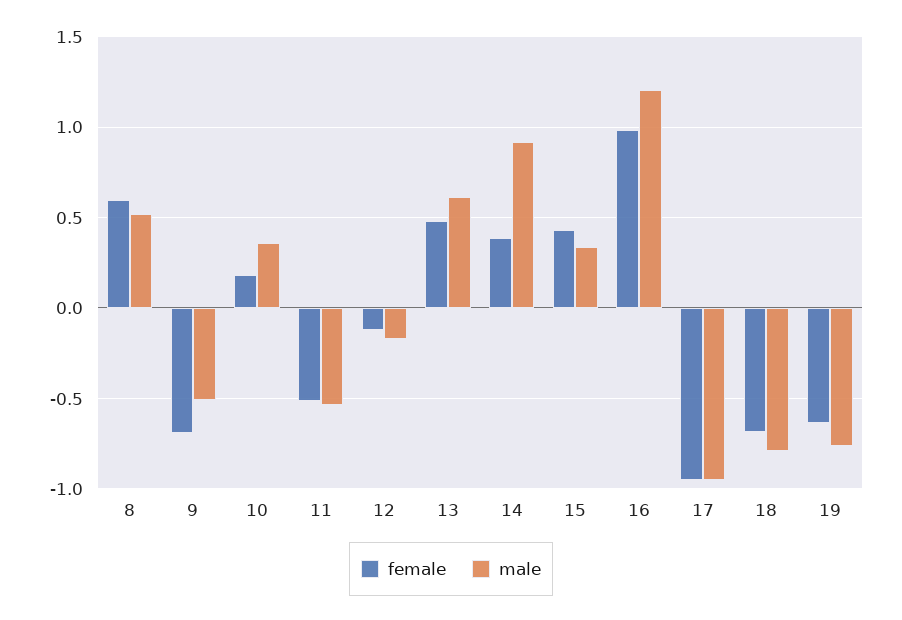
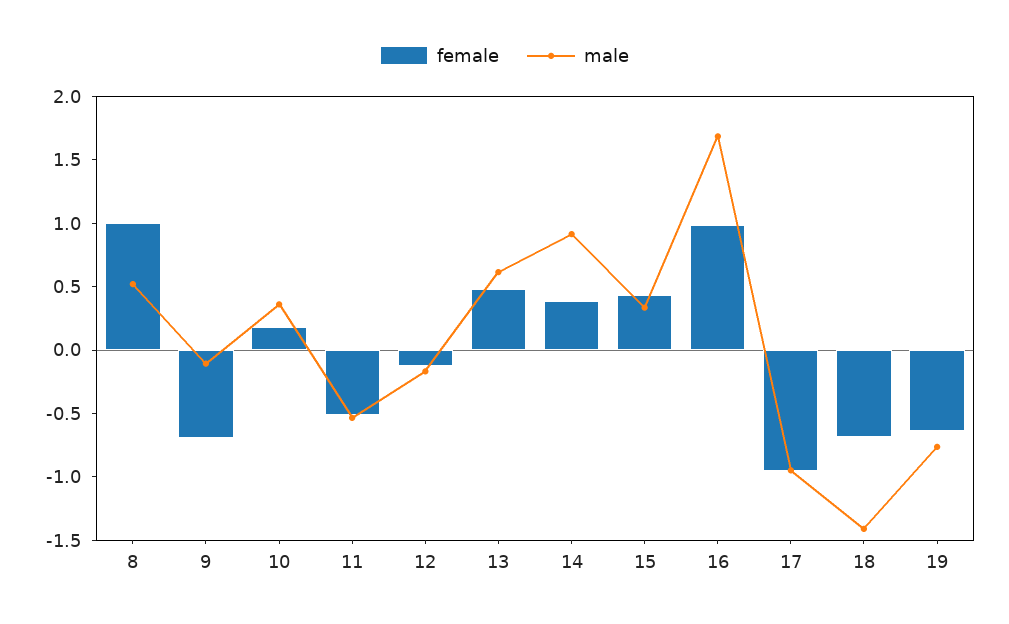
  {
    "female": {
-     "8": 0.6,
+     "8": 1,
      "9": -0.7,
      "10": 0.2,
      "11": -0.5,
      "12": -0.1,
      "13": 0.5,
      "14": 0.4,
      "15": 0.45,
      "16": 1,
      "17": -0.95,
      "18": -0.7,
      "19": -0.65
    },
    "male": {
      "8": 0.5,
-     "9": -0.5,
+     "9": -0.1,
      "10": 0.35,
      "11": -0.55,
      "12": -0.15,
      "13": 0.6,
      "14": 0.9,
      "15": 0.35,
-     "16": 1.2,
+     "16": 1.7,
      "17": -0.95,
-     "18": -0.8,
+     "18": -1.4,
      "19": -0.75
    }
  }

